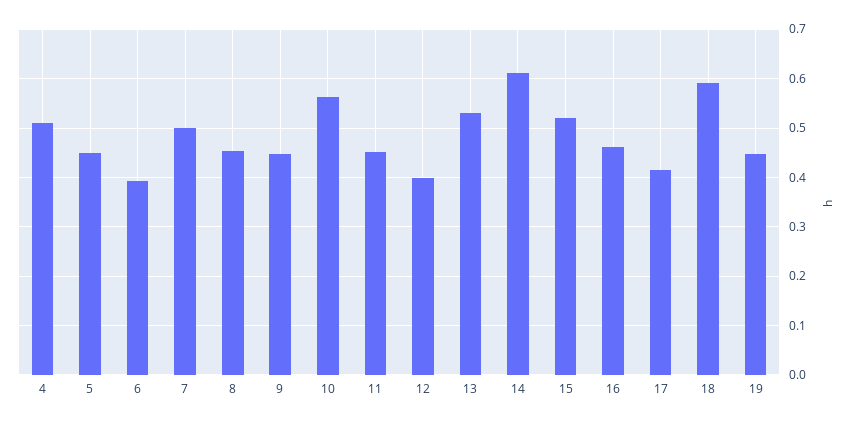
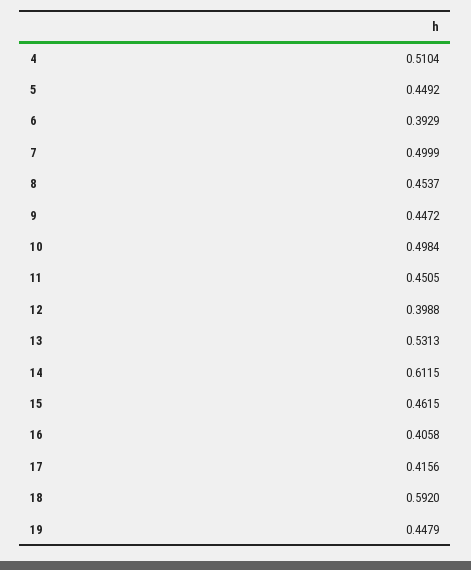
  {
    "4": 0.5104,
    "5": 0.4492,
    "6": 0.3929,
    "7": 0.4999,
    "8": 0.4537,
    "9": 0.4472,
-   "10": 0.56,
+   "10": 0.4984,
    "11": 0.4505,
    "12": 0.3988,
    "13": 0.5313,
    "14": 0.6115,
-   "15": 0.52,
+   "15": 0.4615,
-   "16": 0.46,
+   "16": 0.4058,
    "17": 0.4156,
    "18": 0.592,
    "19": 0.4479
  }

